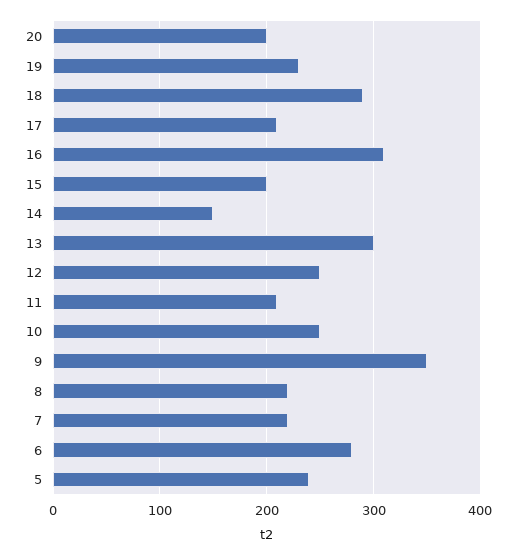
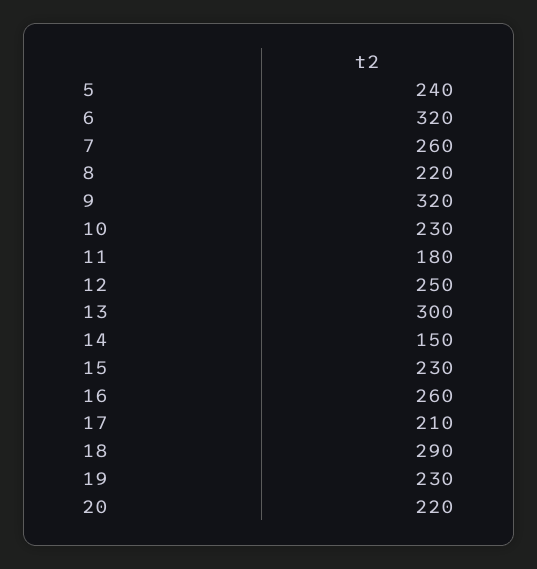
  {
-   "20": 200,
+   "20": 220,
    "19": 230,
    "18": 290,
    "17": 210,
-   "16": 310,
+   "16": 260,
-   "15": 200,
+   "15": 230,
    "14": 150,
    "13": 300,
    "12": 250,
-   "11": 210,
+   "11": 180,
-   "10": 250,
+   "10": 230,
-   "9": 350,
+   "9": 320,
    "8": 220,
-   "7": 220,
+   "7": 260,
-   "6": 280,
+   "6": 320,
    "5": 240
  }

